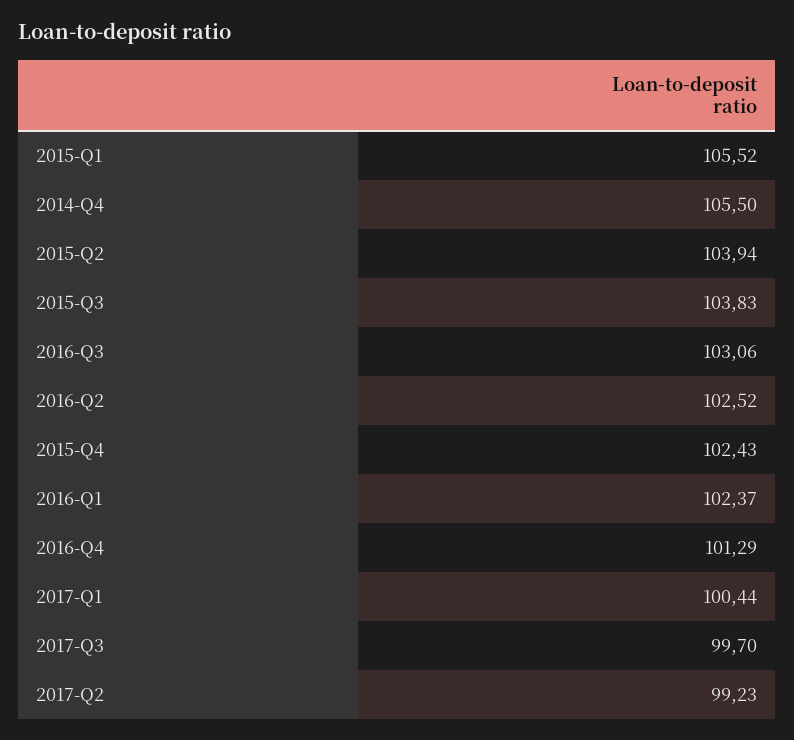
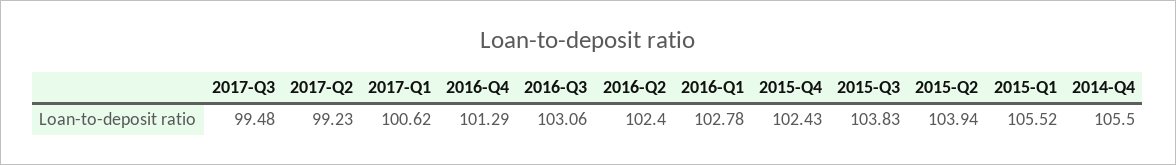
  {
    "2015-Q1": 105.52,
    "2014-Q4": 105.5,
    "2015-Q2": 103.94,
    "2015-Q3": 103.83,
    "2016-Q3": 103.06,
-   "2016-Q2": 102.52,
+   "2016-Q2": 102.4,
    "2015-Q4": 102.43,
-   "2016-Q1": 102.37,
+   "2016-Q1": 102.78,
    "2016-Q4": 101.29,
-   "2017-Q1": 100.44,
+   "2017-Q1": 100.62,
-   "2017-Q3": 99.7,
+   "2017-Q3": 99.48,
    "2017-Q2": 99.23
  }

